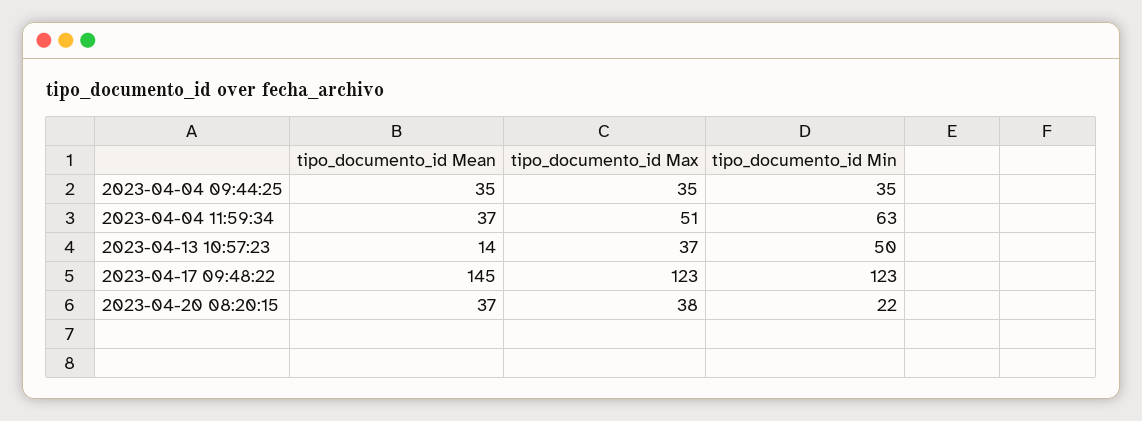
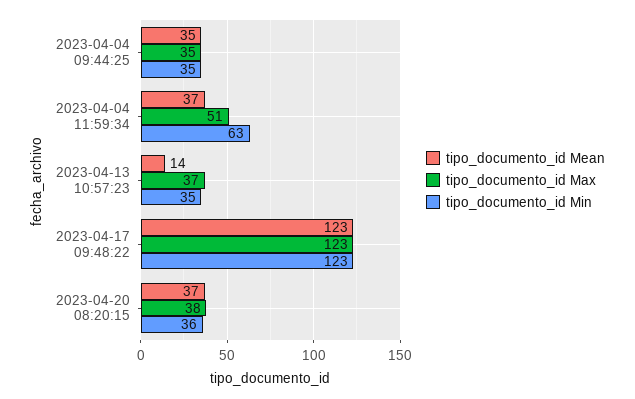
  {
    "tipo_documento_id Mean": {
      "2023-04-04 09:44:25": 35,
      "2023-04-04 11:59:34": 37,
      "2023-04-13 10:57:23": 14,
-     "2023-04-17 09:48:22": 145,
+     "2023-04-17 09:48:22": 123,
      "2023-04-20 08:20:15": 37
    },
    "tipo_documento_id Max": {
      "2023-04-04 09:44:25": 35,
      "2023-04-04 11:59:34": 51,
      "2023-04-13 10:57:23": 37,
      "2023-04-17 09:48:22": 123,
      "2023-04-20 08:20:15": 38
    },
    "tipo_documento_id Min": {
      "2023-04-04 09:44:25": 35,
      "2023-04-04 11:59:34": 63,
-     "2023-04-13 10:57:23": 50,
+     "2023-04-13 10:57:23": 35,
      "2023-04-17 09:48:22": 123,
-     "2023-04-20 08:20:15": 22
+     "2023-04-20 08:20:15": 36
    }
  }

